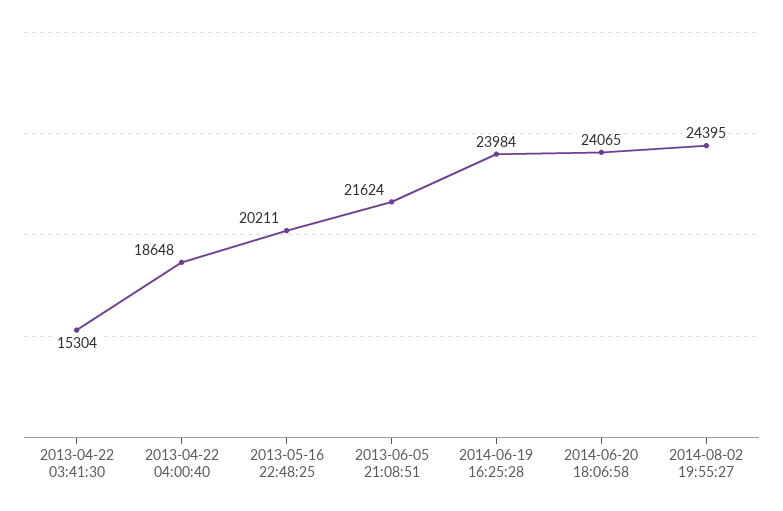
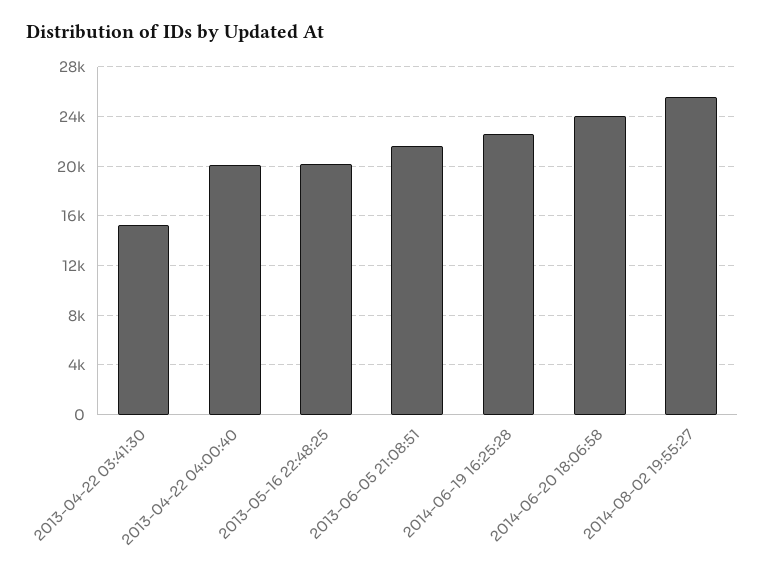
  {
    "2013-04-22 03:41:30": 15304,
-   "2013-04-22 04:00:40": 18648,
+   "2013-04-22 04:00:40": 20000,
    "2013-05-16 22:48:25": 20211,
    "2013-06-05 21:08:51": 21624,
-   "2014-06-19 16:25:28": 23984,
+   "2014-06-19 16:25:28": 22500,
    "2014-06-20 18:06:58": 24065,
-   "2014-08-02 19:55:27": 24395
+   "2014-08-02 19:55:27": 25500
  }

